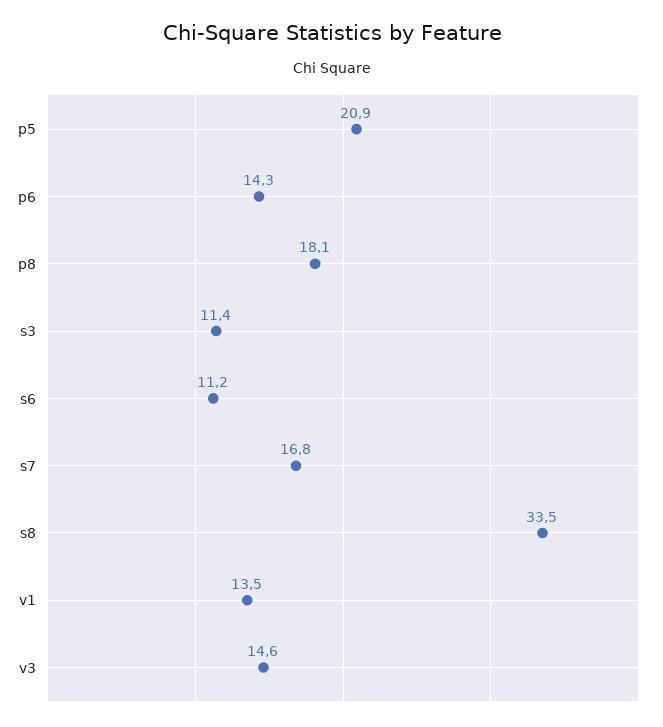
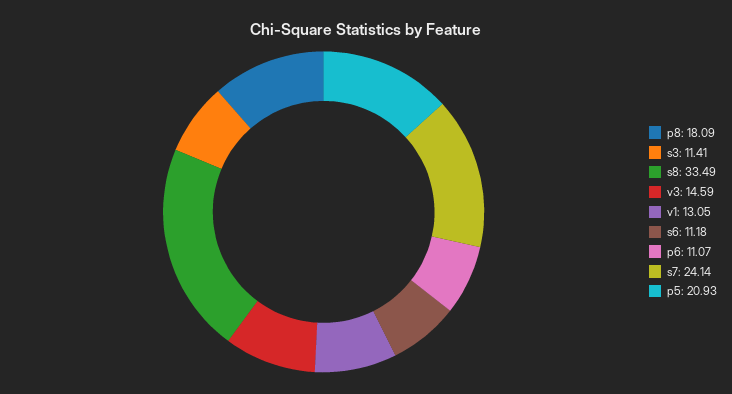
  {
    "p5": 20.93,
-   "p6": 14.3,
+   "p6": 11.07,
    "p8": 18.09,
    "s3": 11.41,
    "s6": 11.18,
-   "s7": 16.8,
+   "s7": 24.14,
    "s8": 33.49,
-   "v1": 13.5,
+   "v1": 13.05,
    "v3": 14.59
  }

